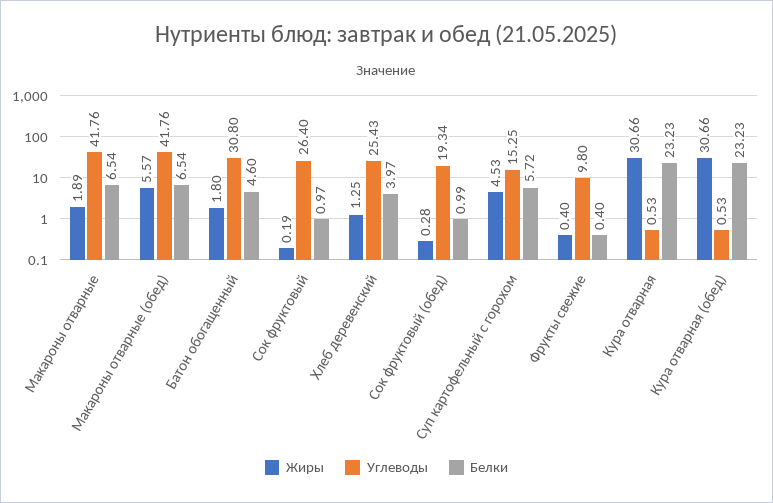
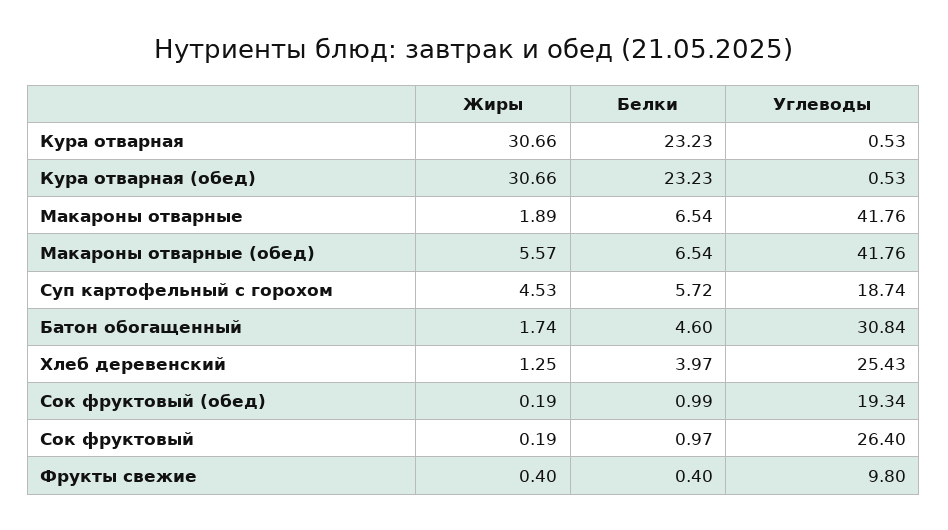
  {
    "Жиры": {
      "Макароны отварные": 1.89,
      "Макароны отварные (обед)": 5.57,
-     "Батон обогащенный": 1.8,
+     "Батон обогащенный": 1.74,
      "Сок фруктовый": 0.19,
      "Хлеб деревенский": 1.25,
-     "Сок фруктовый (обед)": 0.28,
+     "Сок фруктовый (обед)": 0.19,
      "Суп картофельный с горохом": 4.53,
      "Фрукты свежие": 0.4,
      "Кура отварная": 30.66,
      "Кура отварная (обед)": 30.66
    },
    "Углеводы": {
      "Макароны отварные": 41.76,
      "Макароны отварные (обед)": 41.76,
-     "Батон обогащенный": 30.8,
+     "Батон обогащенный": 30.84,
      "Сок фруктовый": 26.4,
      "Хлеб деревенский": 25.43,
      "Сок фруктовый (обед)": 19.34,
-     "Суп картофельный с горохом": 15.25,
+     "Суп картофельный с горохом": 18.74,
      "Фрукты свежие": 9.8,
      "Кура отварная": 0.53,
      "Кура отварная (обед)": 0.53
    },
    "Белки": {
      "Макароны отварные": 6.54,
      "Макароны отварные (обед)": 6.54,
      "Батон обогащенный": 4.6,
      "Сок фруктовый": 0.97,
      "Хлеб деревенский": 3.97,
      "Сок фруктовый (обед)": 0.99,
      "Суп картофельный с горохом": 5.72,
      "Фрукты свежие": 0.4,
      "Кура отварная": 23.23,
      "Кура отварная (обед)": 23.23
    }
  }

